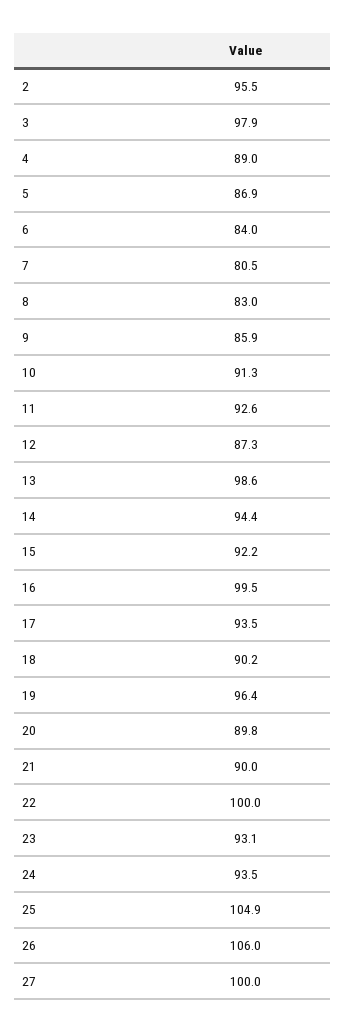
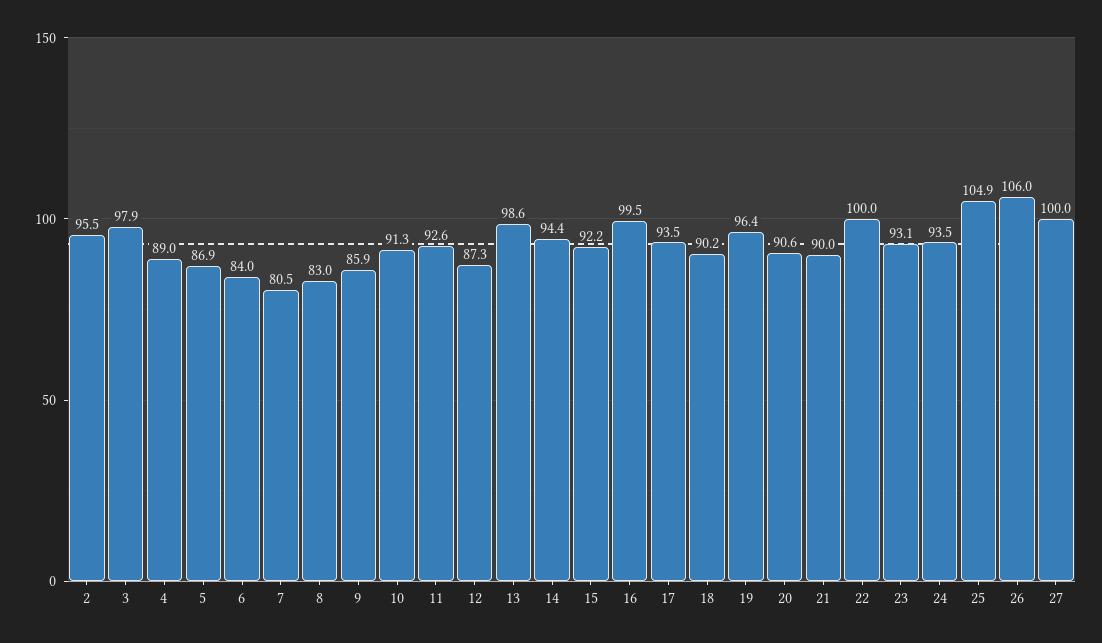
  {
    "2": 95.5,
    "3": 97.9,
    "4": 89,
    "5": 86.9,
    "6": 84,
    "7": 80.5,
    "8": 83,
    "9": 85.9,
    "10": 91.3,
    "11": 92.6,
    "12": 87.3,
    "13": 98.6,
    "14": 94.4,
    "15": 92.2,
    "16": 99.5,
    "17": 93.5,
    "18": 90.2,
    "19": 96.4,
-   "20": 89.8,
+   "20": 90.6,
    "21": 90,
    "22": 100,
    "23": 93.1,
    "24": 93.5,
    "25": 104.9,
    "26": 106,
    "27": 100
  }

